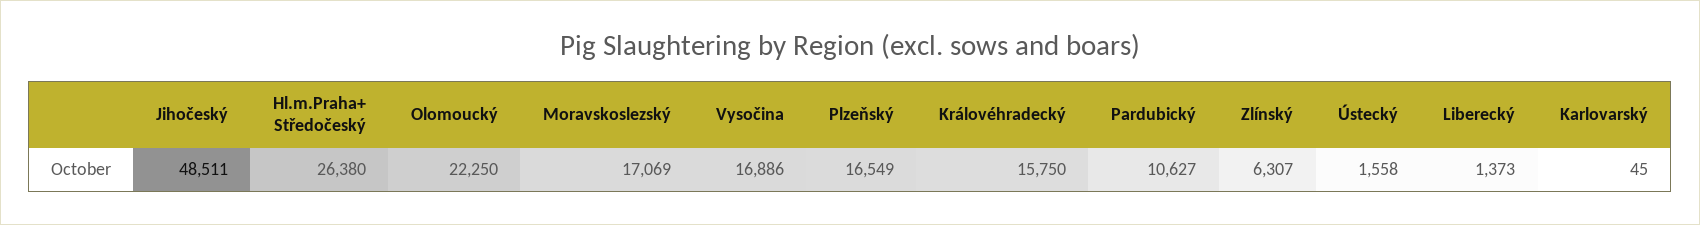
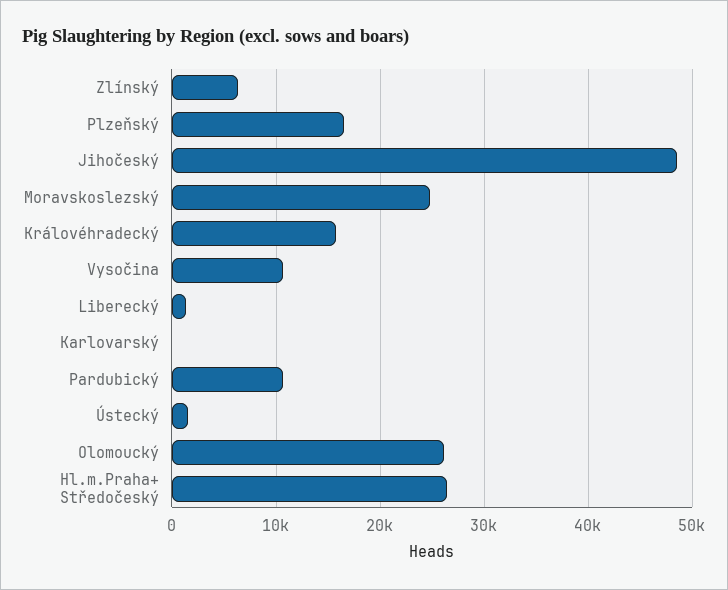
  {
    "Jihočeský": 48511,
    "Hl.m.Praha+ Středočeský": 26380,
-   "Olomoucký": 22250,
+   "Olomoucký": 26000,
-   "Moravskoslezský": 17069,
+   "Moravskoslezský": 25000,
-   "Vysočina": 16886,
+   "Vysočina": 11000,
    "Plzeňský": 16549,
    "Královéhradecký": 15750,
    "Pardubický": 10627,
    "Zlínský": 6307,
    "Ústecký": 1558,
    "Liberecký": 1373,
    "Karlovarský": 45
  }

